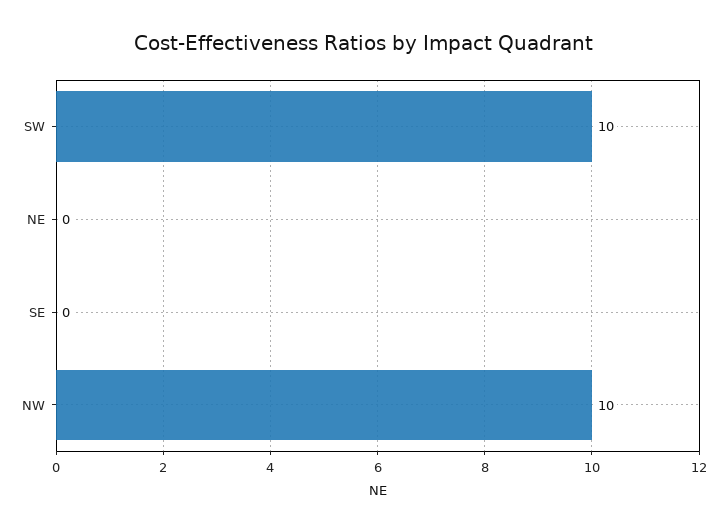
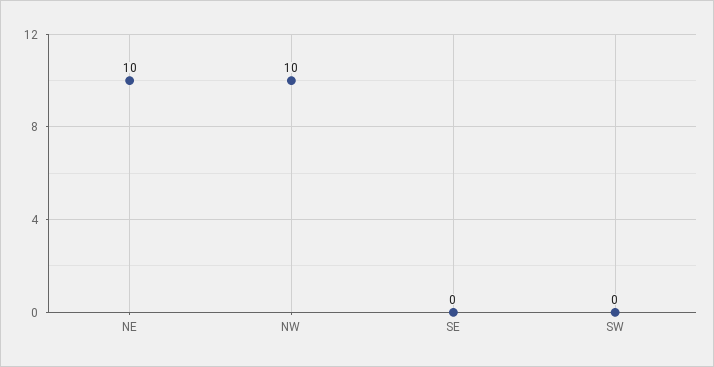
  {
-   "SW": 10,
+   "SW": 0,
-   "NE": 0,
+   "NE": 10,
    "SE": 0,
    "NW": 10
  }

